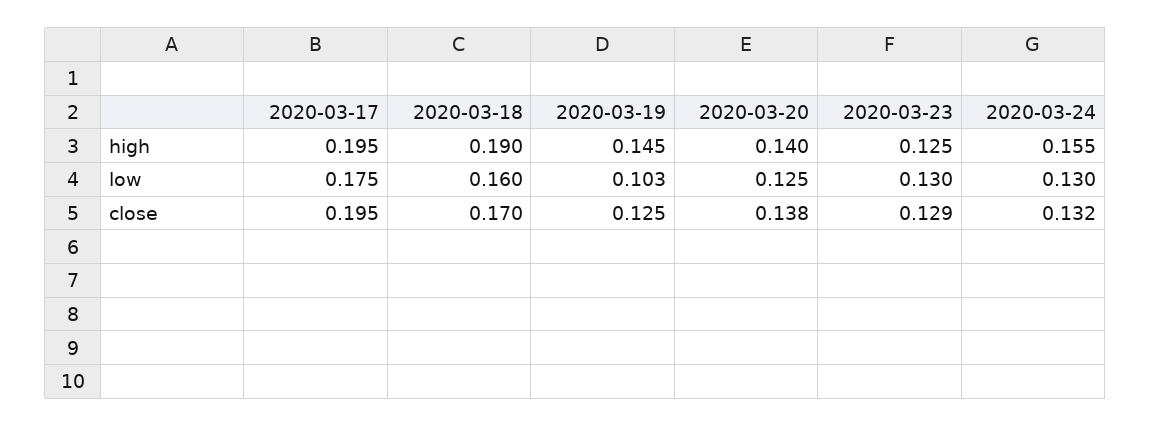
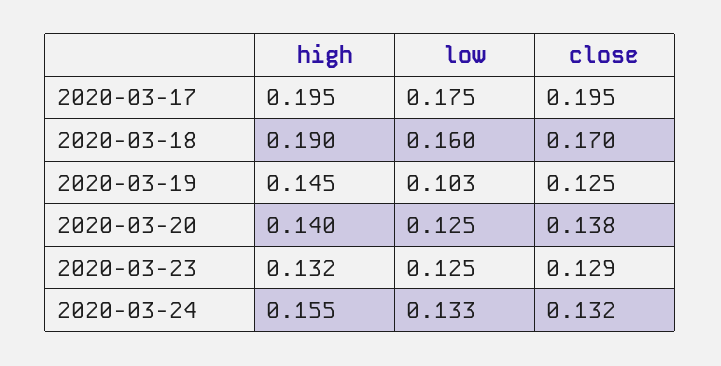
  {
    "2020-03-17": {
      "high": 0.195,
      "low": 0.175,
      "close": 0.195
    },
    "2020-03-18": {
      "high": 0.19,
      "low": 0.16,
      "close": 0.17
    },
    "2020-03-19": {
      "high": 0.145,
      "low": 0.103,
      "close": 0.125
    },
    "2020-03-20": {
      "high": 0.14,
      "low": 0.125,
      "close": 0.138
    },
    "2020-03-23": {
-     "high": 0.125,
+     "high": 0.132,
-     "low": 0.13,
+     "low": 0.125,
      "close": 0.129
    },
    "2020-03-24": {
      "high": 0.155,
-     "low": 0.13,
+     "low": 0.133,
      "close": 0.132
    }
  }

